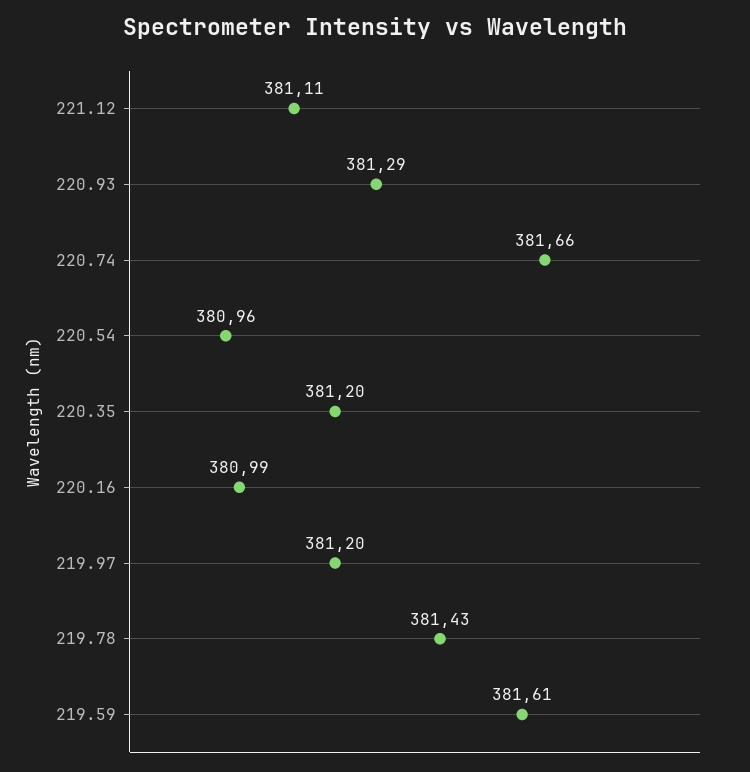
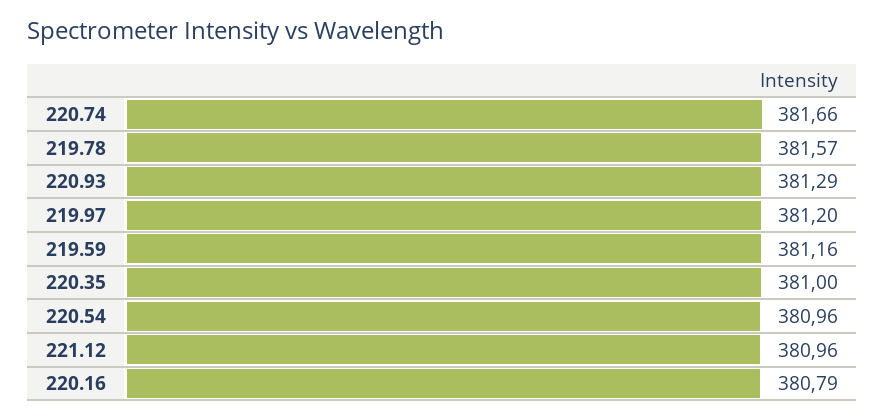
  {
-   "221.12": 381.11,
+   "221.12": 380.96,
    "220.93": 381.29,
    "220.74": 381.66,
    "220.54": 380.96,
-   "220.35": 381.2,
+   "220.35": 381,
-   "220.16": 380.99,
+   "220.16": 380.79,
    "219.97": 381.2,
-   "219.78": 381.43,
+   "219.78": 381.57,
-   "219.59": 381.61
+   "219.59": 381.16
  }

